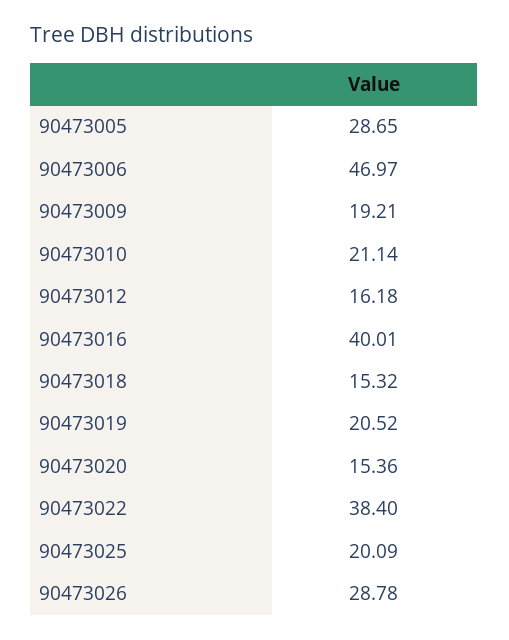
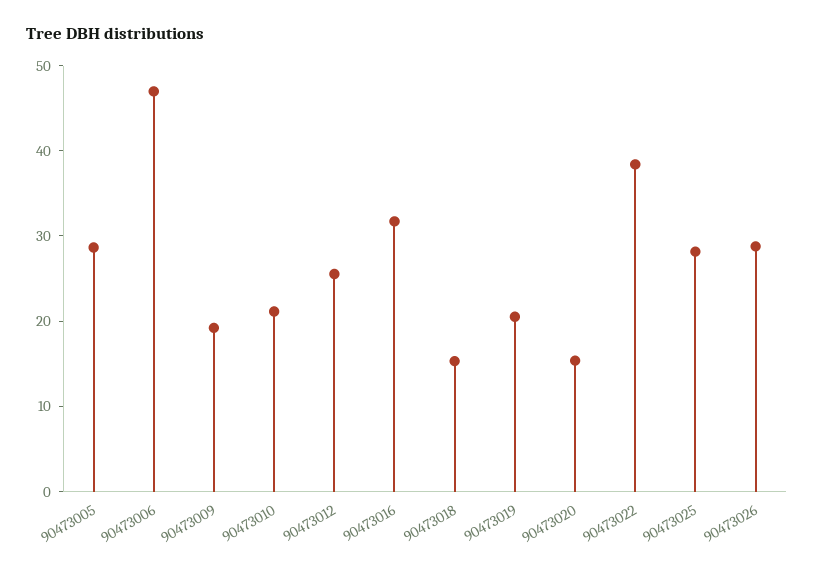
  {
    "90473005": 28.65,
    "90473006": 46.97,
    "90473009": 19.21,
    "90473010": 21.14,
-   "90473012": 16.18,
+   "90473012": 26,
-   "90473016": 40.01,
+   "90473016": 32,
    "90473018": 15.32,
    "90473019": 20.52,
    "90473020": 15.36,
    "90473022": 38.4,
-   "90473025": 20.09,
+   "90473025": 28,
    "90473026": 28.78
  }

